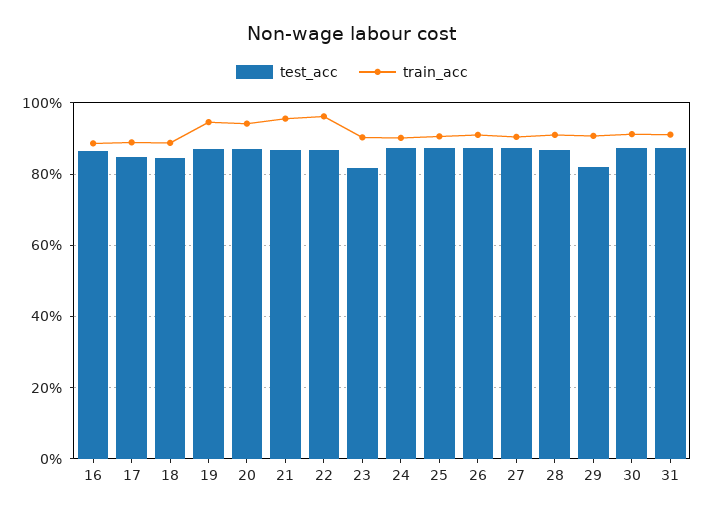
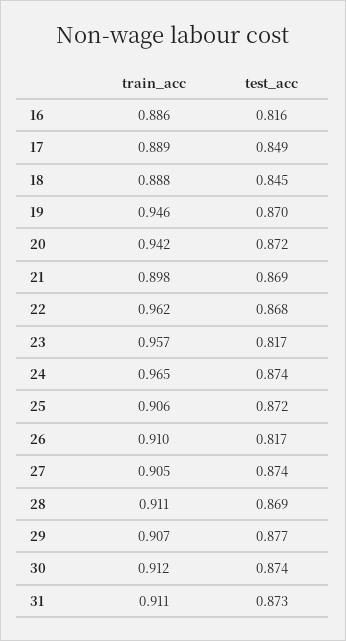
  {
    "test_acc": {
-     "16": 0.86,
+     "16": 0.816,
      "17": 0.849,
      "18": 0.845,
      "19": 0.87,
      "20": 0.872,
      "21": 0.869,
      "22": 0.868,
      "23": 0.817,
      "24": 0.874,
      "25": 0.872,
-     "26": 0.88,
+     "26": 0.817,
      "27": 0.874,
      "28": 0.869,
-     "29": 0.82,
+     "29": 0.877,
      "30": 0.874,
      "31": 0.873
    },
    "train_acc": {
      "16": 0.886,
      "17": 0.889,
      "18": 0.888,
      "19": 0.946,
      "20": 0.942,
-     "21": 0.96,
+     "21": 0.898,
      "22": 0.962,
-     "23": 0.9,
+     "23": 0.957,
-     "24": 0.9,
+     "24": 0.965,
      "25": 0.906,
      "26": 0.91,
      "27": 0.905,
      "28": 0.911,
      "29": 0.907,
      "30": 0.912,
      "31": 0.911
    }
  }

